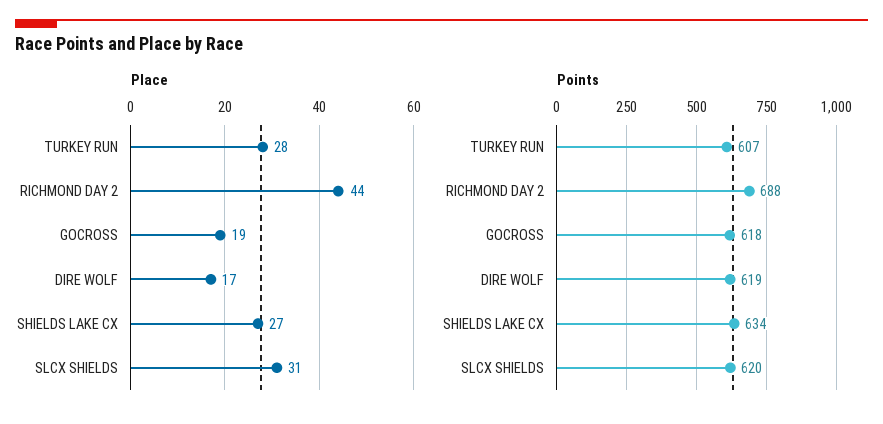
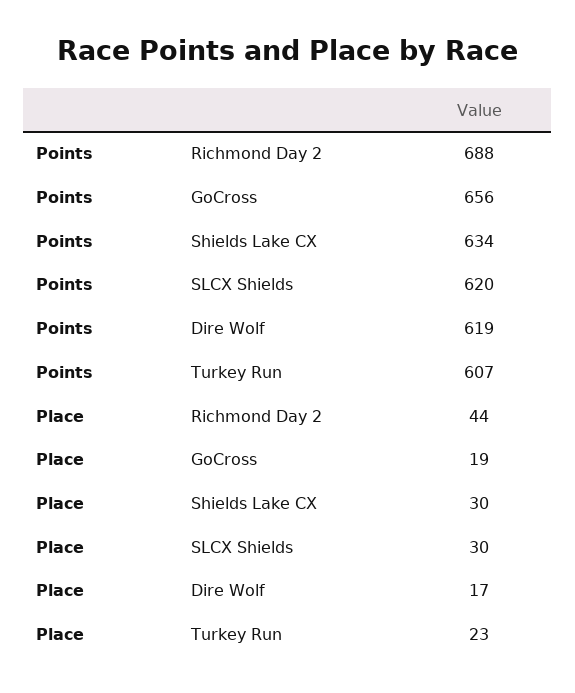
  {
    "Place": {
-     "TURKEY RUN": 28,
+     "TURKEY RUN": 23,
      "RICHMOND DAY 2": 44,
      "GOCROSS": 19,
      "DIRE WOLF": 17,
-     "SHIELDS LAKE CX": 27,
+     "SHIELDS LAKE CX": 30,
-     "SLCX SHIELDS": 31
+     "SLCX SHIELDS": 30
    },
    "Points": {
      "TURKEY RUN": 607,
      "RICHMOND DAY 2": 688,
-     "GOCROSS": 618,
+     "GOCROSS": 656,
      "DIRE WOLF": 619,
      "SHIELDS LAKE CX": 634,
      "SLCX SHIELDS": 620
    }
  }

